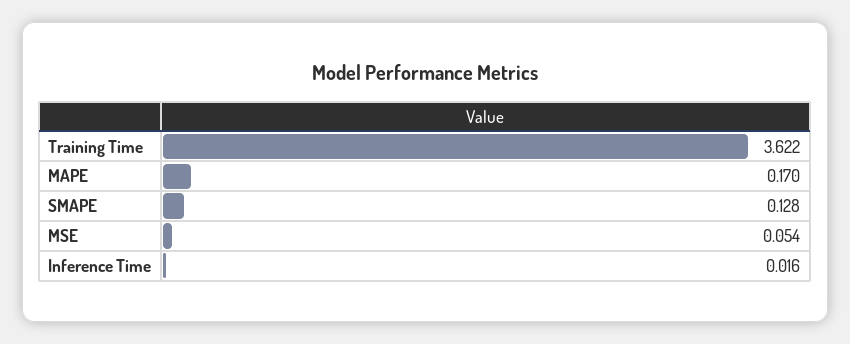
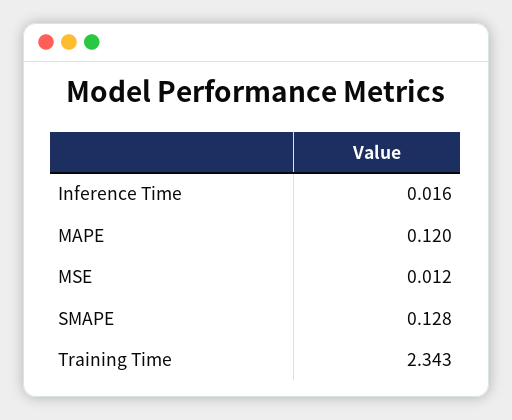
  {
-   "Training Time": 3.622,
+   "Training Time": 2.343,
-   "MAPE": 0.17,
+   "MAPE": 0.12,
    "SMAPE": 0.128,
-   "MSE": 0.054,
+   "MSE": 0.012,
    "Inference Time": 0.016
  }

